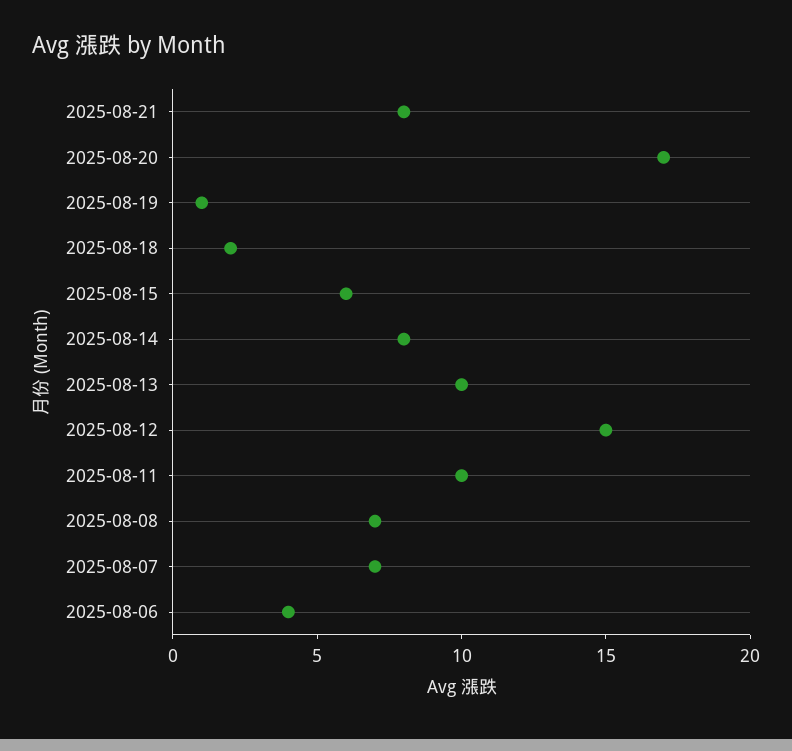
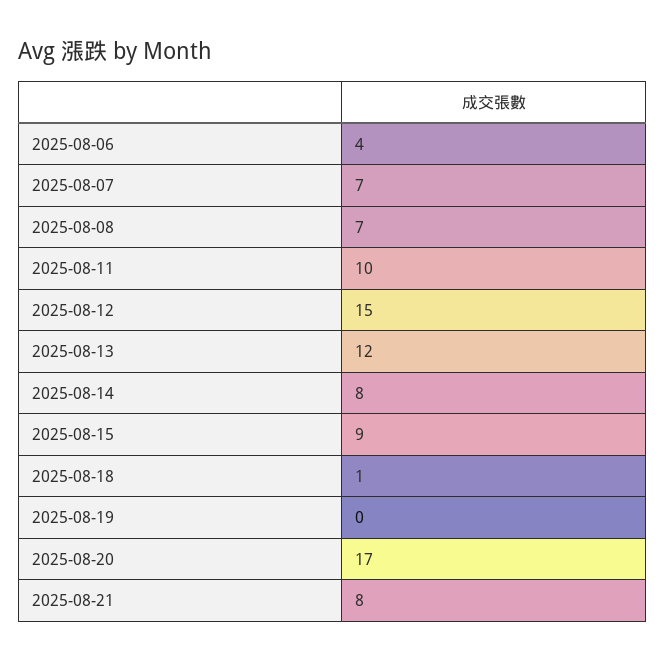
  {
    "2025-08-21": 8,
    "2025-08-20": 17,
-   "2025-08-19": 1,
+   "2025-08-19": 0,
-   "2025-08-18": 2,
+   "2025-08-18": 1,
-   "2025-08-15": 6,
+   "2025-08-15": 9,
    "2025-08-14": 8,
-   "2025-08-13": 10,
+   "2025-08-13": 12,
    "2025-08-12": 15,
    "2025-08-11": 10,
    "2025-08-08": 7,
    "2025-08-07": 7,
    "2025-08-06": 4
  }

